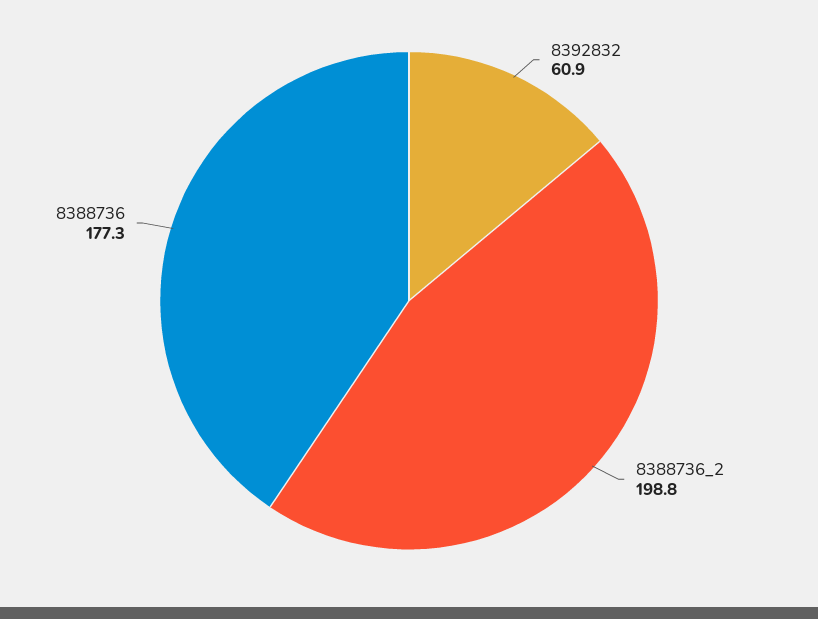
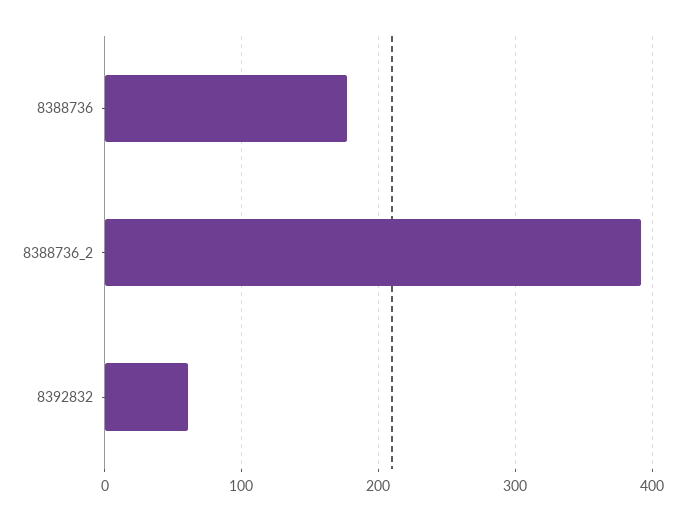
  {
    "8392832": 60.9,
-   "8388736_2": 198.8,
+   "8388736_2": 390,
    "8388736": 177.3
  }

